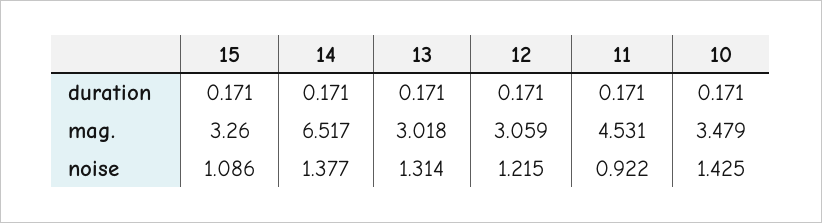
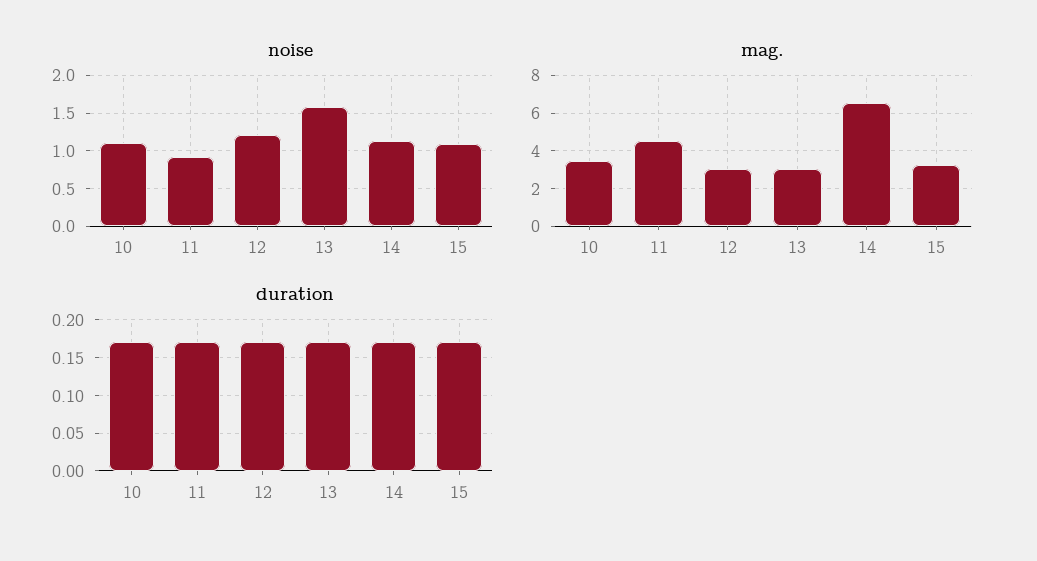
  {
    "duration": {
      "15": 0.171,
      "14": 0.171,
      "13": 0.171,
      "12": 0.171,
      "11": 0.171,
      "10": 0.171
    },
    "mag.": {
      "15": 3.26,
      "14": 6.517,
      "13": 3.018,
      "12": 3.059,
      "11": 4.531,
      "10": 3.479
    },
    "noise": {
      "15": 1.086,
-     "14": 1.377,
+     "14": 1.1,
-     "13": 1.314,
+     "13": 1.6,
      "12": 1.215,
      "11": 0.922,
-     "10": 1.425
+     "10": 1.1
    }
  }

